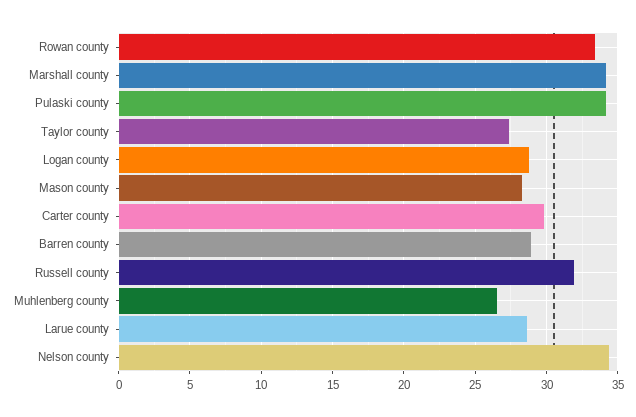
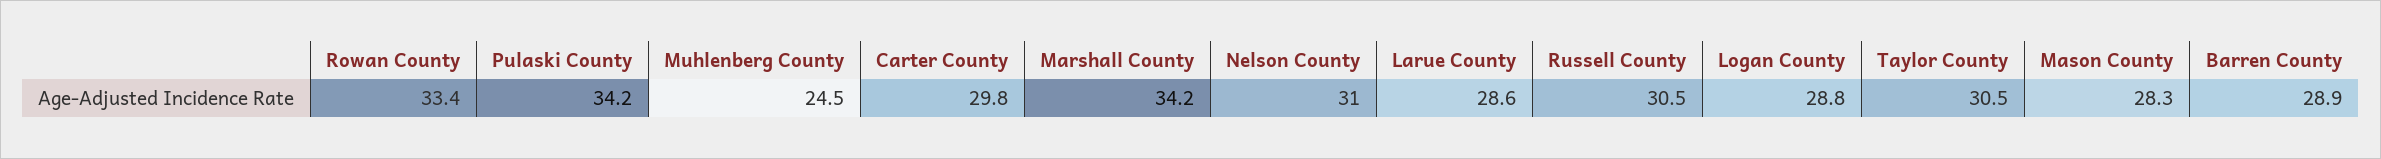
  {
    "Rowan county": 33.4,
    "Marshall county": 34.2,
    "Pulaski county": 34.2,
-   "Taylor county": 27.5,
+   "Taylor county": 30.5,
    "Logan county": 28.8,
    "Mason county": 28.3,
    "Carter county": 29.8,
    "Barren county": 28.9,
-   "Russell county": 32,
+   "Russell county": 30.5,
-   "Muhlenberg county": 26.5,
+   "Muhlenberg county": 24.5,
    "Larue county": 28.6,
-   "Nelson county": 34.5
+   "Nelson county": 31
  }

